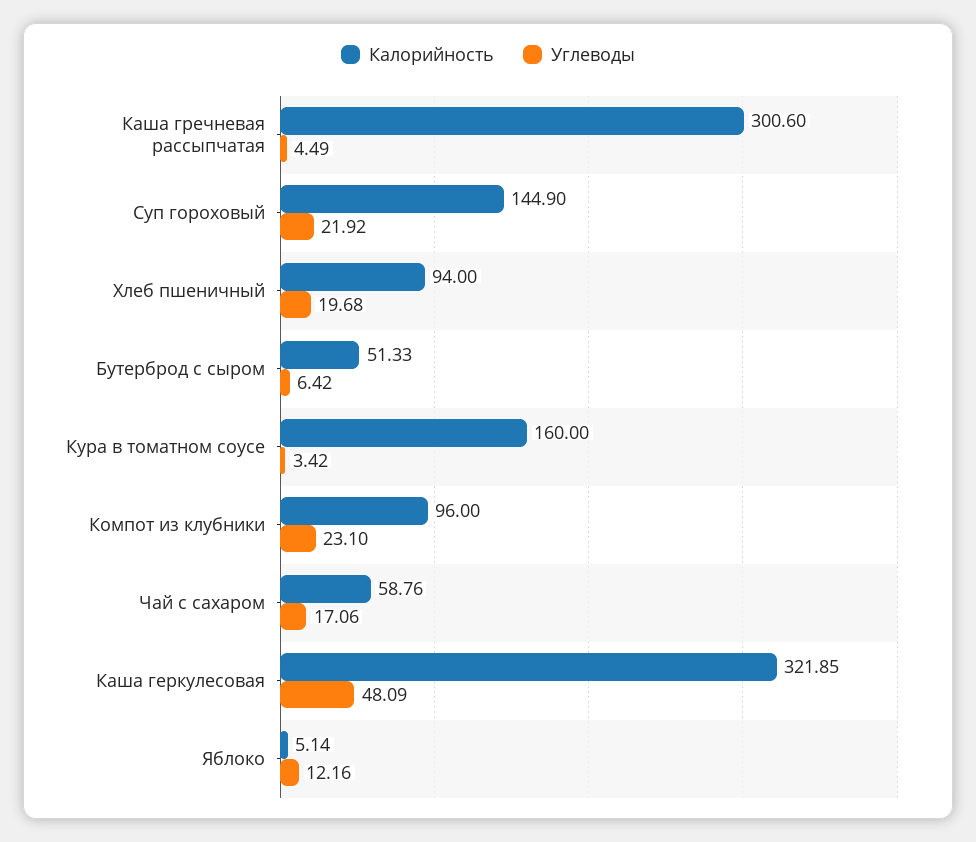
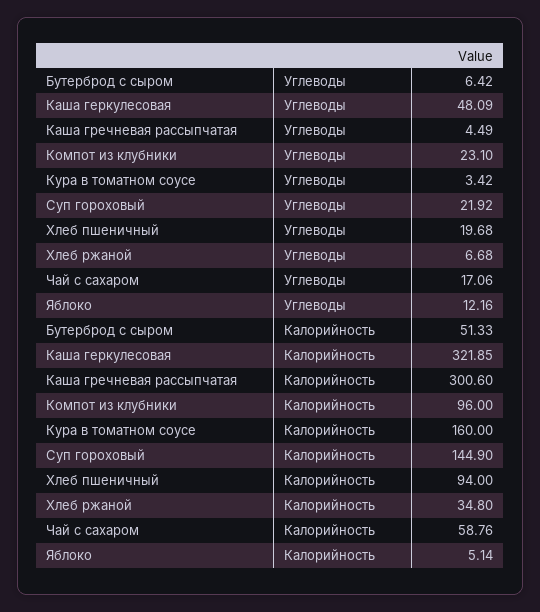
  {
    "Калорийность": {
      "Каша гречневая рассыпчатая": 300.6,
      "Суп гороховый": 144.9,
      "Хлеб пшеничный": 94,
      "Бутерброд с сыром": 51.33,
      "Кура в томатном соусе": 160,
      "Компот из клубники": 96,
      "Чай с сахаром": 58.76,
      "Каша геркулесовая": 321.85,
-     "Яблоко": 5.14
+     "Яблоко": 5.14,
+     "Хлеб ржаной": 34.8
    },
    "Углеводы": {
      "Каша гречневая рассыпчатая": 4.49,
      "Суп гороховый": 21.92,
      "Хлеб пшеничный": 19.68,
      "Бутерброд с сыром": 6.42,
      "Кура в томатном соусе": 3.42,
      "Компот из клубники": 23.1,
      "Чай с сахаром": 17.06,
      "Каша геркулесовая": 48.09,
-     "Яблоко": 12.16
+     "Яблоко": 12.16,
+     "Хлеб ржаной": 6.68
    }
  }

